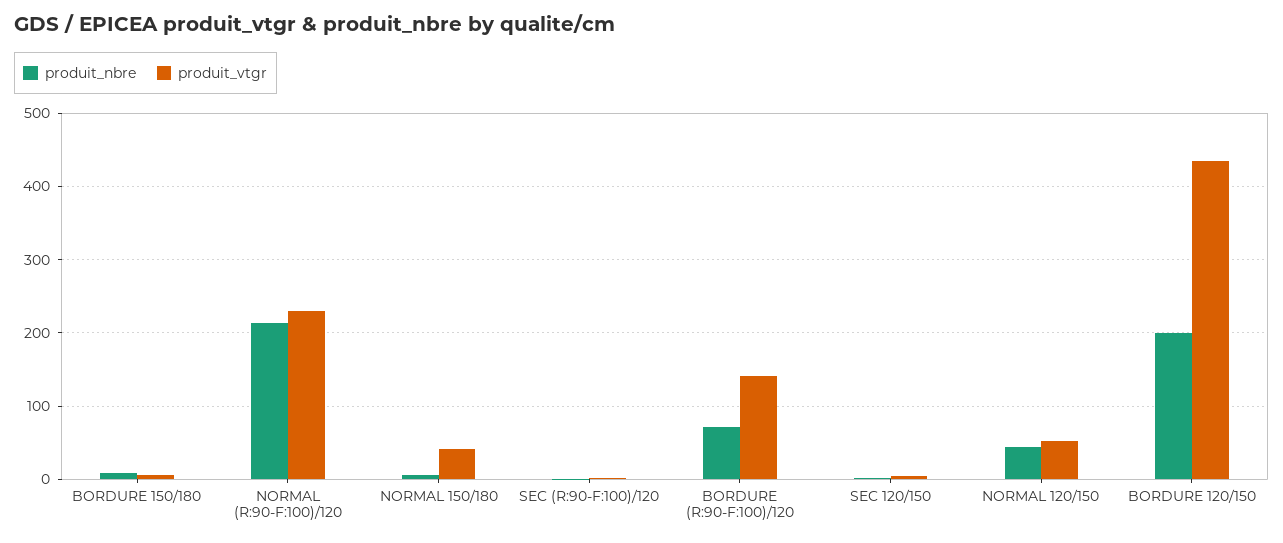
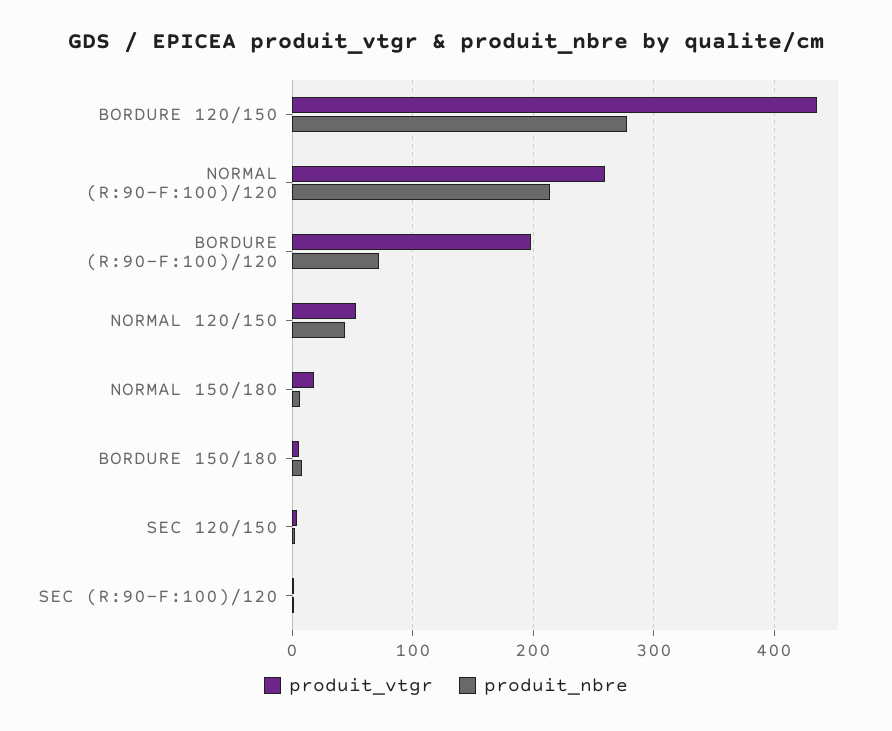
  {
    "produit_nbre": {
      "BORDURE 150/180": 10,
      "NORMAL (R:90-F:100)/120": 210,
      "NORMAL 150/180": 10,
      "SEC (R:90-F:100)/120": 0,
      "BORDURE (R:90-F:100)/120": 70,
      "SEC 120/150": 0,
      "NORMAL 120/150": 40,
-     "BORDURE 120/150": 200
+     "BORDURE 120/150": 280
    },
    "produit_vtgr": {
      "BORDURE 150/180": 10,
-     "NORMAL (R:90-F:100)/120": 230,
+     "NORMAL (R:90-F:100)/120": 260,
-     "NORMAL 150/180": 40,
+     "NORMAL 150/180": 20,
      "SEC (R:90-F:100)/120": 0,
-     "BORDURE (R:90-F:100)/120": 140,
+     "BORDURE (R:90-F:100)/120": 200,
      "SEC 120/150": 0,
      "NORMAL 120/150": 50,
      "BORDURE 120/150": 440
    }
  }

